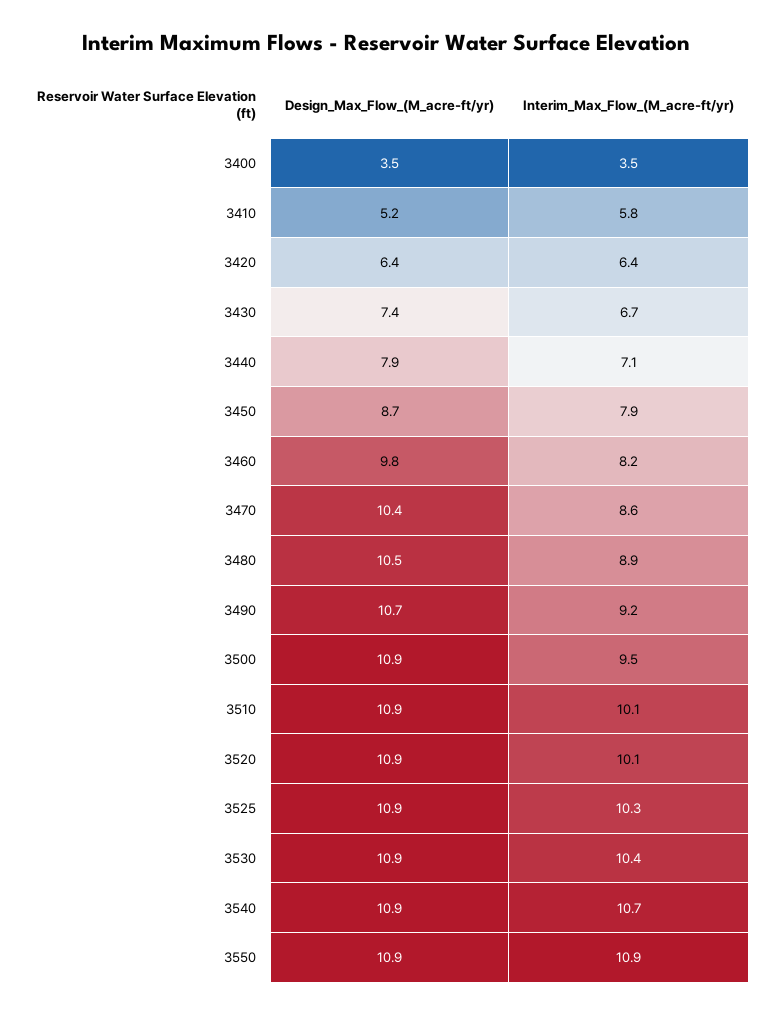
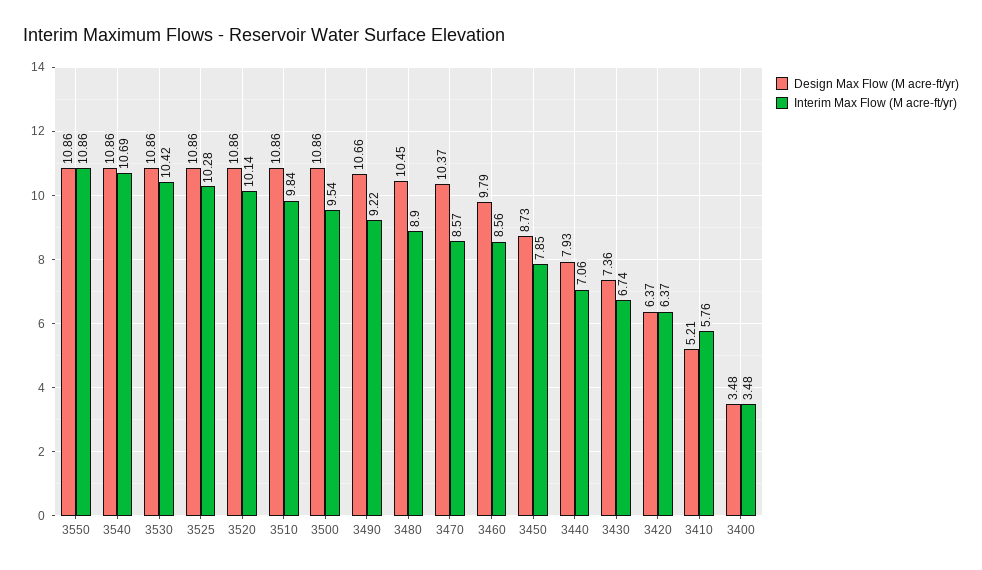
  {
    "Design_Max_Flow_(M_acre-ft/yr)": {
      "3400": 3.48,
      "3410": 5.21,
      "3420": 6.37,
      "3430": 7.36,
      "3440": 7.93,
      "3450": 8.73,
      "3460": 9.79,
      "3470": 10.37,
      "3480": 10.45,
      "3490": 10.66,
      "3500": 10.86,
      "3510": 10.86,
      "3520": 10.86,
      "3525": 10.86,
      "3530": 10.86,
      "3540": 10.86,
      "3550": 10.86
    },
    "Interim_Max_Flow_(M_acre-ft/yr)": {
      "3400": 3.48,
      "3410": 5.76,
      "3420": 6.37,
      "3430": 6.74,
      "3440": 7.06,
      "3450": 7.85,
-     "3460": 8.2,
+     "3460": 8.56,
      "3470": 8.57,
      "3480": 8.9,
      "3490": 9.22,
      "3500": 9.54,
-     "3510": 10.1,
+     "3510": 9.84,
      "3520": 10.14,
      "3525": 10.28,
      "3530": 10.42,
      "3540": 10.69,
      "3550": 10.86
    }
  }

